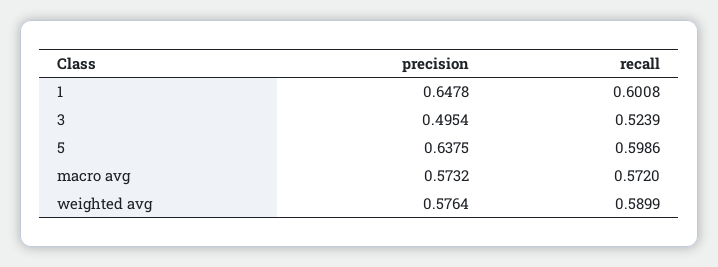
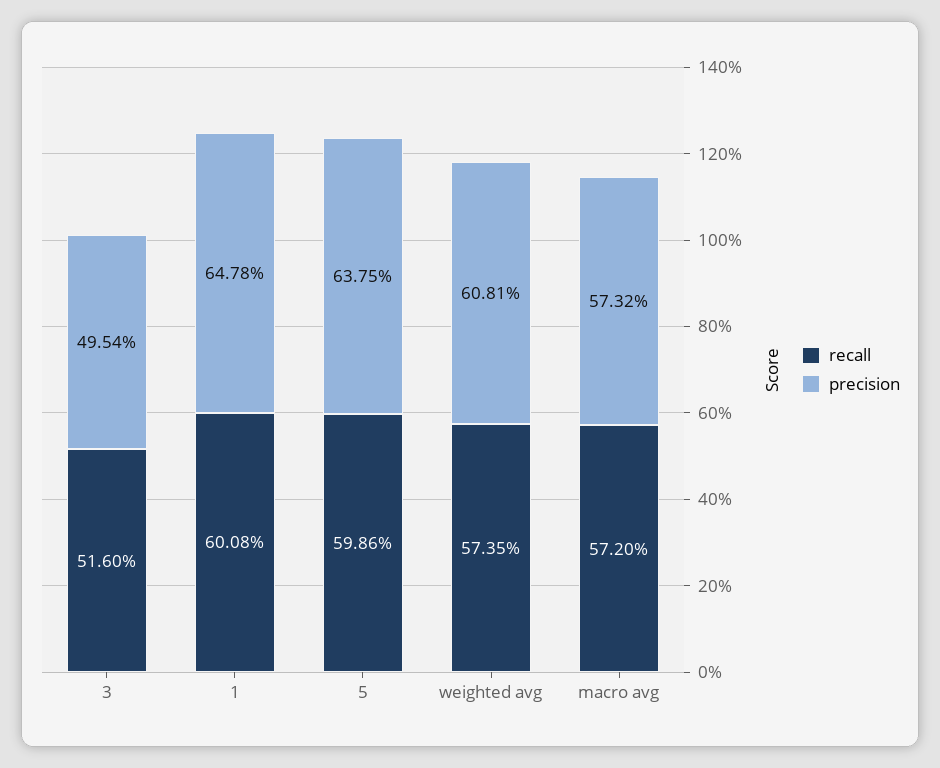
  {
    "precision": {
      "1": 0.6478,
      "3": 0.4954,
      "5": 0.6375,
      "macro avg": 0.5732,
-     "weighted avg": 0.5764
+     "weighted avg": 0.6081
    },
    "recall": {
      "1": 0.6008,
-     "3": 0.5239,
+     "3": 0.516,
      "5": 0.5986,
      "macro avg": 0.572,
-     "weighted avg": 0.5899
+     "weighted avg": 0.5735
    }
  }

